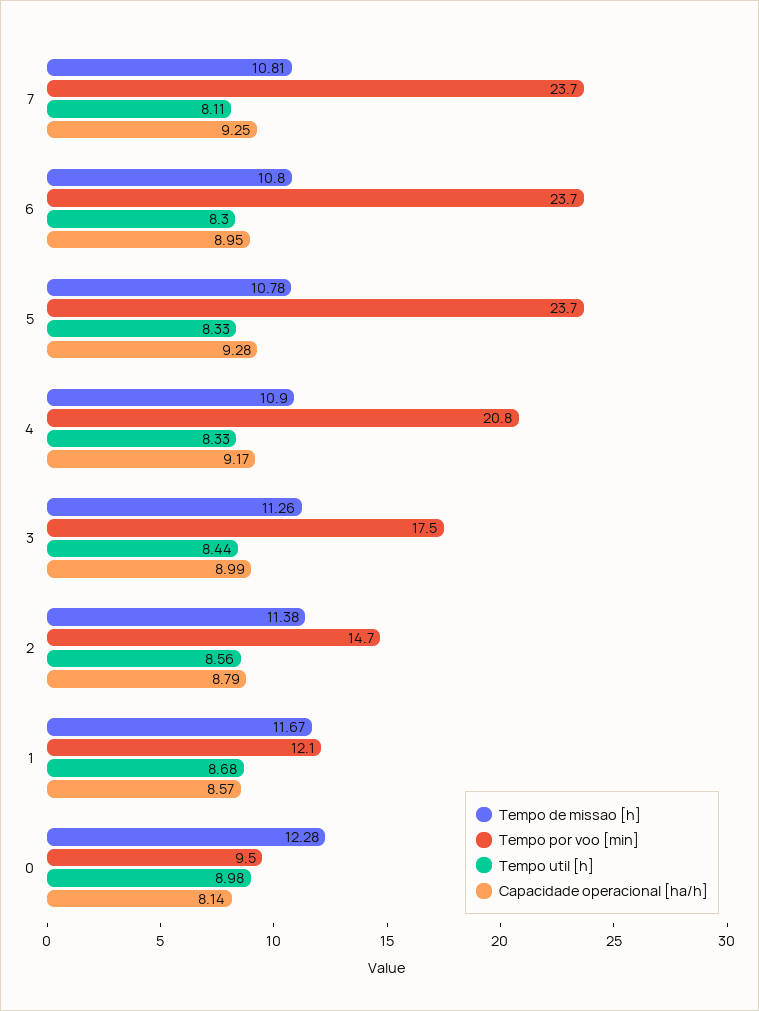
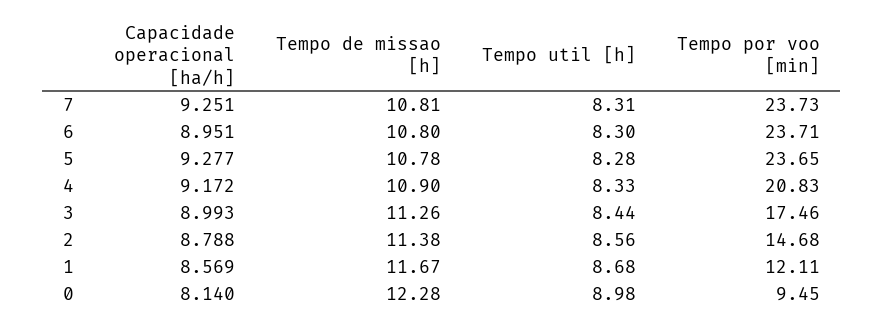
  {
    "Tempo de missao [h]": {
      "7": 10.81,
      "6": 10.8,
      "5": 10.78,
      "4": 10.9,
      "3": 11.26,
      "2": 11.38,
      "1": 11.67,
      "0": 12.28
    },
    "Tempo por voo [min]": {
      "7": 23.73,
      "6": 23.71,
      "5": 23.65,
      "4": 20.83,
      "3": 17.46,
      "2": 14.68,
      "1": 12.11,
      "0": 9.45
    },
    "Tempo util [h]": {
-     "7": 8.11,
+     "7": 8.31,
      "6": 8.3,
-     "5": 8.33,
+     "5": 8.28,
      "4": 8.33,
      "3": 8.44,
      "2": 8.56,
      "1": 8.68,
      "0": 8.98
    },
    "Capacidade operacional [ha/h]": {
      "7": 9.251,
      "6": 8.951,
      "5": 9.277,
      "4": 9.172,
      "3": 8.993,
      "2": 8.788,
      "1": 8.569,
      "0": 8.14
    }
  }

